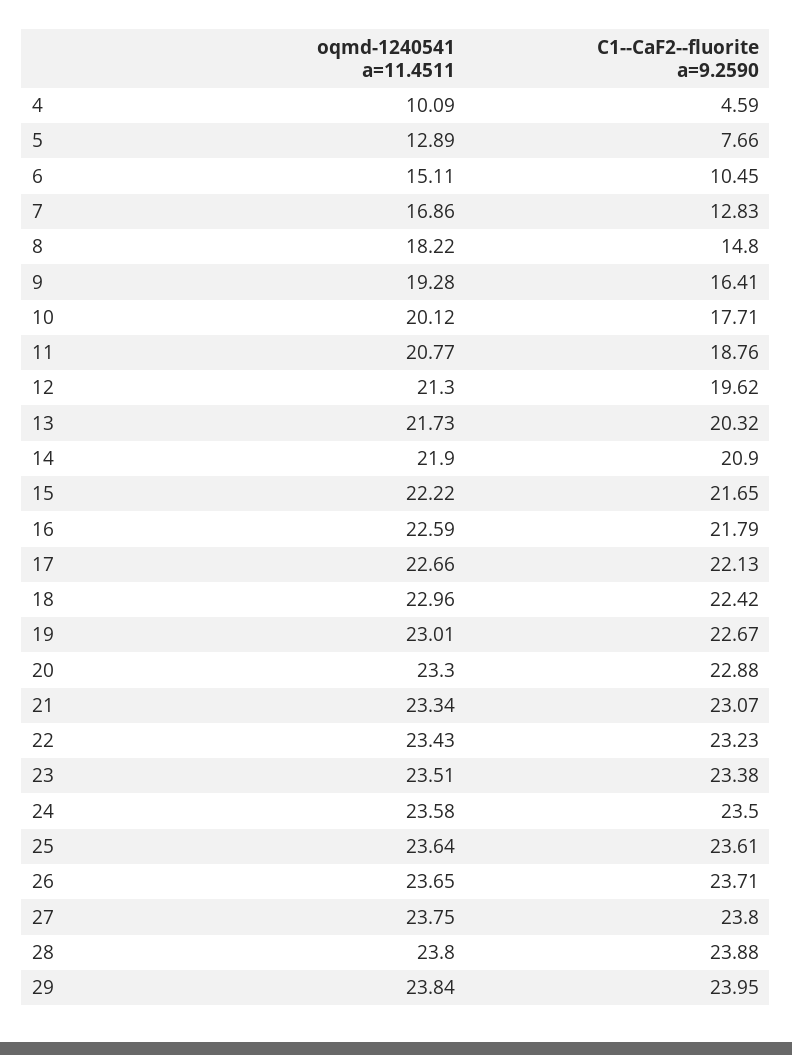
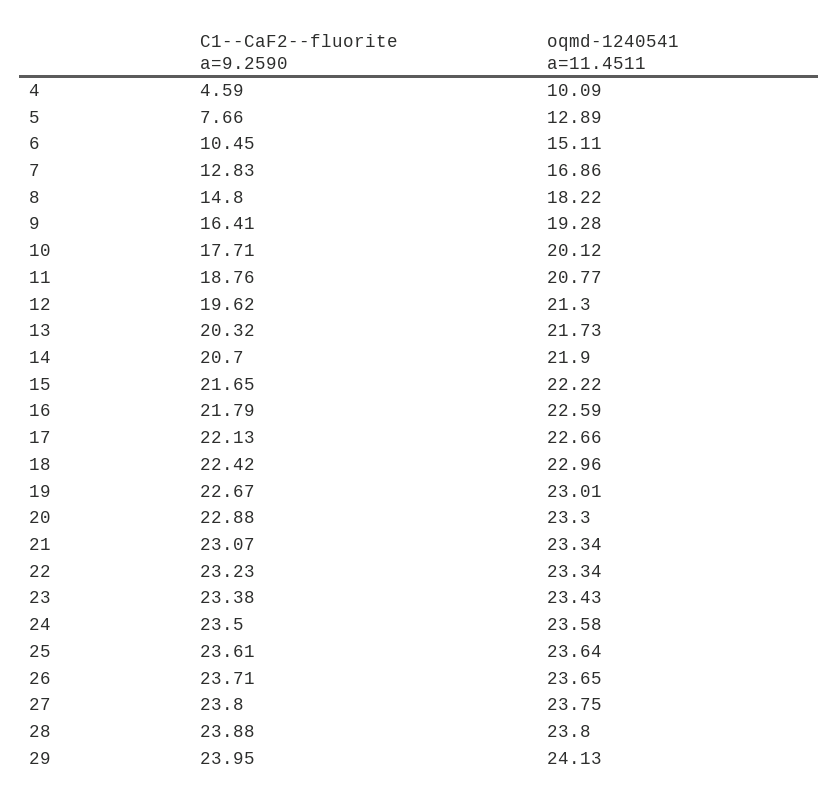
  {
    "oqmd-1240541 a=11.4511": {
      "4": 10.09,
      "5": 12.89,
      "6": 15.11,
      "7": 16.86,
      "8": 18.22,
      "9": 19.28,
      "10": 20.12,
      "11": 20.77,
      "12": 21.3,
      "13": 21.73,
      "14": 21.9,
      "15": 22.22,
      "16": 22.59,
      "17": 22.66,
      "18": 22.96,
      "19": 23.01,
      "20": 23.3,
      "21": 23.34,
-     "22": 23.43,
+     "22": 23.34,
-     "23": 23.51,
+     "23": 23.43,
      "24": 23.58,
      "25": 23.64,
      "26": 23.65,
      "27": 23.75,
      "28": 23.8,
-     "29": 23.84
+     "29": 24.13
    },
    "C1--CaF2--fluorite a=9.2590": {
      "4": 4.59,
      "5": 7.66,
      "6": 10.45,
      "7": 12.83,
      "8": 14.8,
      "9": 16.41,
      "10": 17.71,
      "11": 18.76,
      "12": 19.62,
      "13": 20.32,
-     "14": 20.9,
+     "14": 20.7,
      "15": 21.65,
      "16": 21.79,
      "17": 22.13,
      "18": 22.42,
      "19": 22.67,
      "20": 22.88,
      "21": 23.07,
      "22": 23.23,
      "23": 23.38,
      "24": 23.5,
      "25": 23.61,
      "26": 23.71,
      "27": 23.8,
      "28": 23.88,
      "29": 23.95
    }
  }

